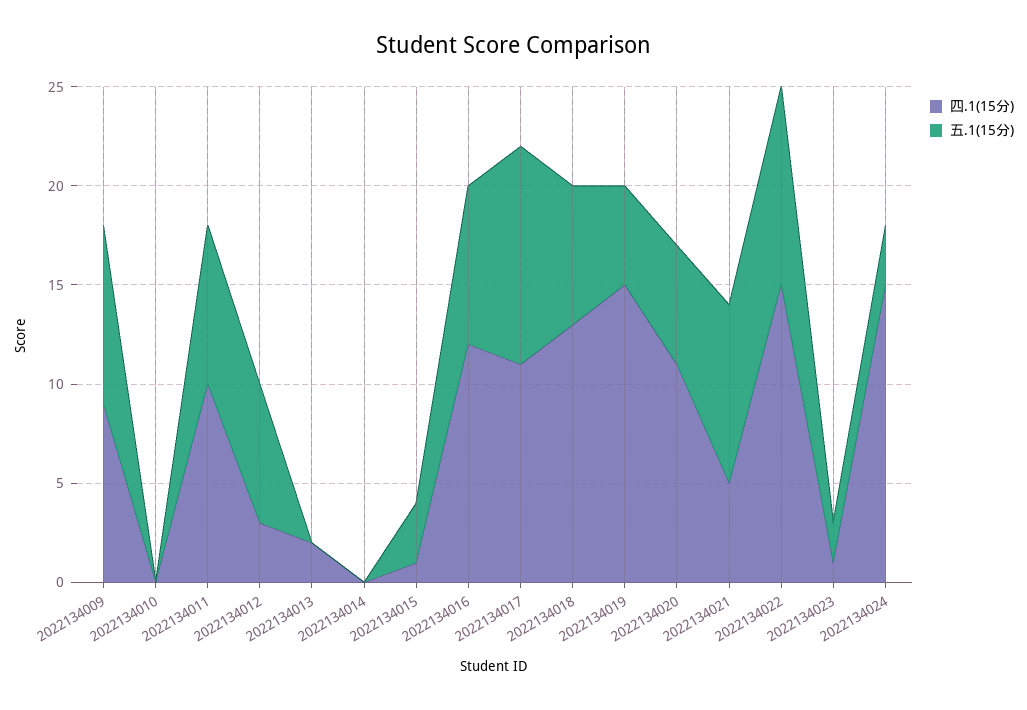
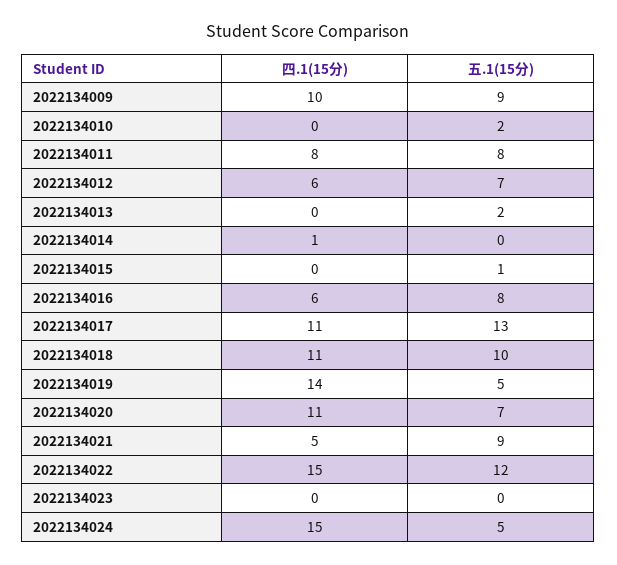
  {
    "四.1(15分)": {
-     "2022134009": 9,
+     "2022134009": 10,
      "2022134010": 0,
-     "2022134011": 10,
+     "2022134011": 8,
-     "2022134012": 3,
+     "2022134012": 6,
-     "2022134013": 2,
+     "2022134013": 0,
-     "2022134014": 0,
+     "2022134014": 1,
-     "2022134015": 1,
+     "2022134015": 0,
-     "2022134016": 12,
+     "2022134016": 6,
      "2022134017": 11,
-     "2022134018": 13,
+     "2022134018": 11,
-     "2022134019": 15,
+     "2022134019": 14,
      "2022134020": 11,
      "2022134021": 5,
      "2022134022": 15,
-     "2022134023": 1,
+     "2022134023": 0,
      "2022134024": 15
    },
    "五.1(15分)": {
      "2022134009": 9,
-     "2022134010": 0,
+     "2022134010": 2,
      "2022134011": 8,
      "2022134012": 7,
-     "2022134013": 0,
+     "2022134013": 2,
      "2022134014": 0,
-     "2022134015": 3,
+     "2022134015": 1,
      "2022134016": 8,
-     "2022134017": 11,
+     "2022134017": 13,
-     "2022134018": 7,
+     "2022134018": 10,
      "2022134019": 5,
-     "2022134020": 6,
+     "2022134020": 7,
      "2022134021": 9,
-     "2022134022": 10,
+     "2022134022": 12,
-     "2022134023": 2,
+     "2022134023": 0,
-     "2022134024": 3
+     "2022134024": 5
    }
  }

